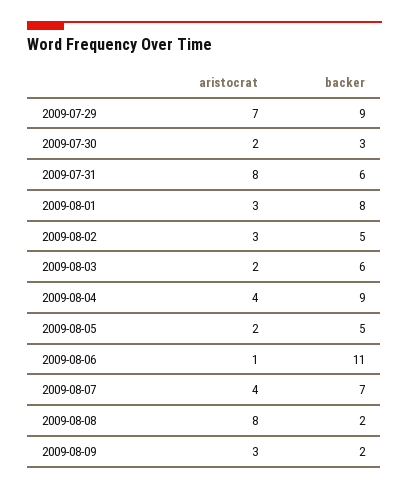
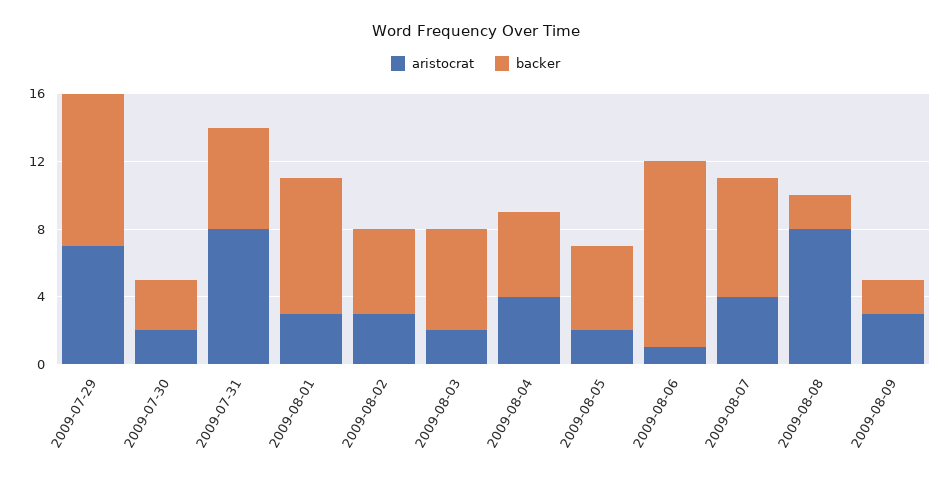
  {
    "aristocrat": {
      "2009-07-29": 7,
      "2009-07-30": 2,
      "2009-07-31": 8,
      "2009-08-01": 3,
      "2009-08-02": 3,
      "2009-08-03": 2,
      "2009-08-04": 4,
      "2009-08-05": 2,
      "2009-08-06": 1,
      "2009-08-07": 4,
      "2009-08-08": 8,
      "2009-08-09": 3
    },
    "backer": {
      "2009-07-29": 9,
      "2009-07-30": 3,
      "2009-07-31": 6,
      "2009-08-01": 8,
      "2009-08-02": 5,
      "2009-08-03": 6,
-     "2009-08-04": 9,
+     "2009-08-04": 5,
      "2009-08-05": 5,
      "2009-08-06": 11,
      "2009-08-07": 7,
      "2009-08-08": 2,
      "2009-08-09": 2
    }
  }

